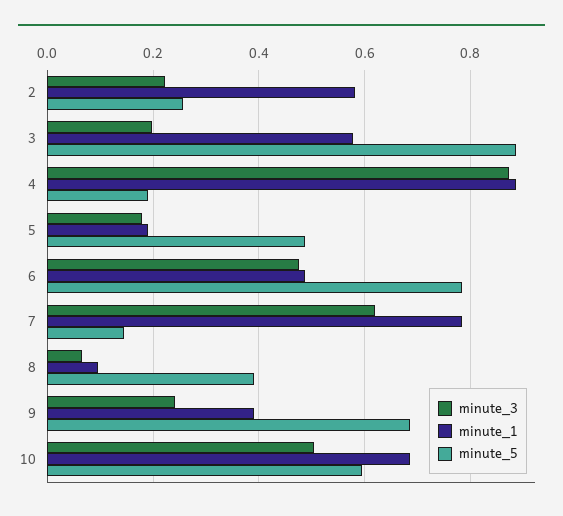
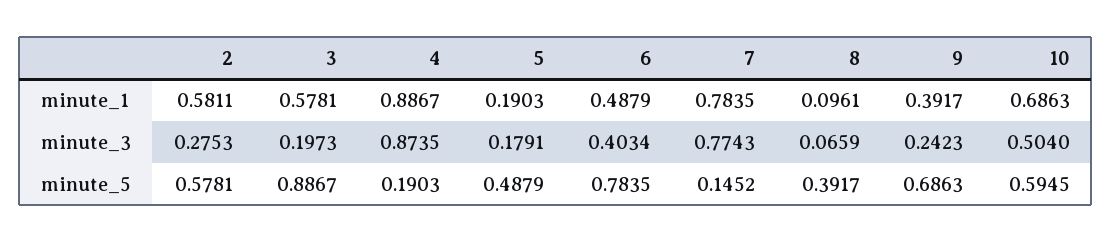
  {
    "minute_3": {
-     "2": 0.22,
+     "2": 0.2753,
      "3": 0.1973,
      "4": 0.8735,
      "5": 0.1791,
-     "6": 0.48,
+     "6": 0.4034,
-     "7": 0.62,
+     "7": 0.7743,
      "8": 0.0659,
      "9": 0.2423,
      "10": 0.504
    },
    "minute_1": {
      "2": 0.5811,
      "3": 0.5781,
      "4": 0.8867,
      "5": 0.1903,
      "6": 0.4879,
      "7": 0.7835,
      "8": 0.0961,
      "9": 0.3917,
      "10": 0.6863
    },
    "minute_5": {
-     "2": 0.26,
+     "2": 0.5781,
      "3": 0.8867,
      "4": 0.1903,
      "5": 0.4879,
      "6": 0.7835,
      "7": 0.1452,
      "8": 0.3917,
      "9": 0.6863,
      "10": 0.5945
    }
  }

